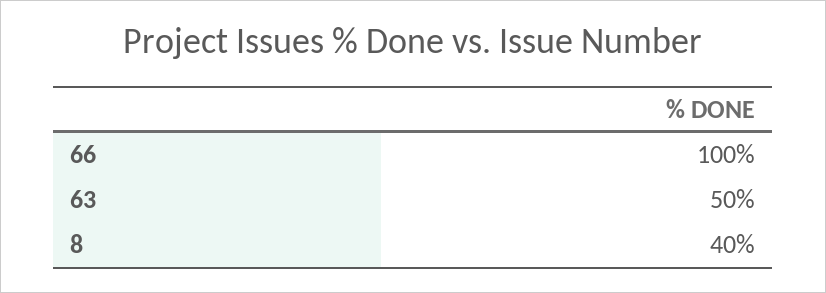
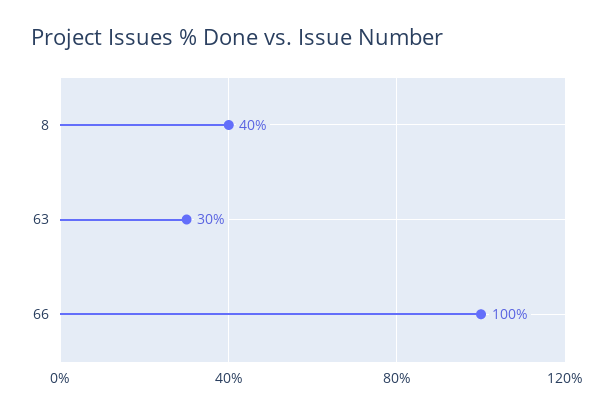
  {
    "66": 100,
-   "63": 50,
+   "63": 30,
    "8": 40
  }

